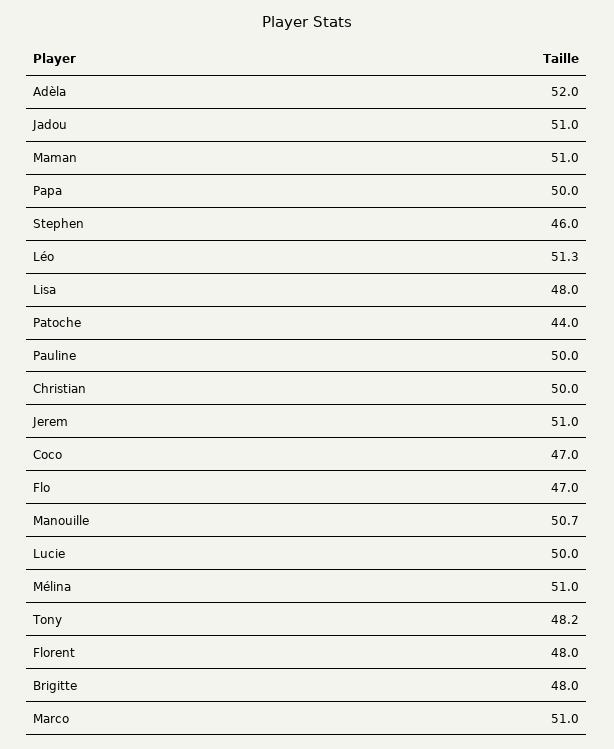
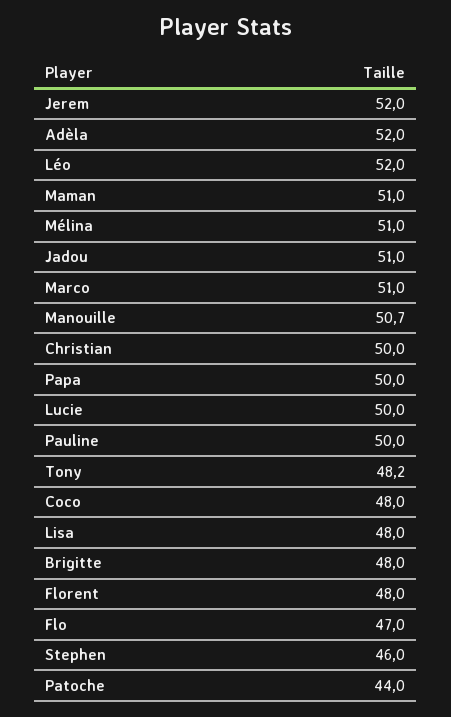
  {
    "Adèla": 52,
    "Jadou": 51,
    "Maman": 51,
    "Papa": 50,
    "Stephen": 46,
-   "Léo": 51.3,
+   "Léo": 52,
    "Lisa": 48,
    "Patoche": 44,
    "Pauline": 50,
    "Christian": 50,
-   "Jerem": 51,
+   "Jerem": 52,
-   "Coco": 47,
+   "Coco": 48,
    "Flo": 47,
    "Manouille": 50.7,
    "Lucie": 50,
    "Mélina": 51,
    "Tony": 48.2,
    "Florent": 48,
    "Brigitte": 48,
    "Marco": 51
  }

